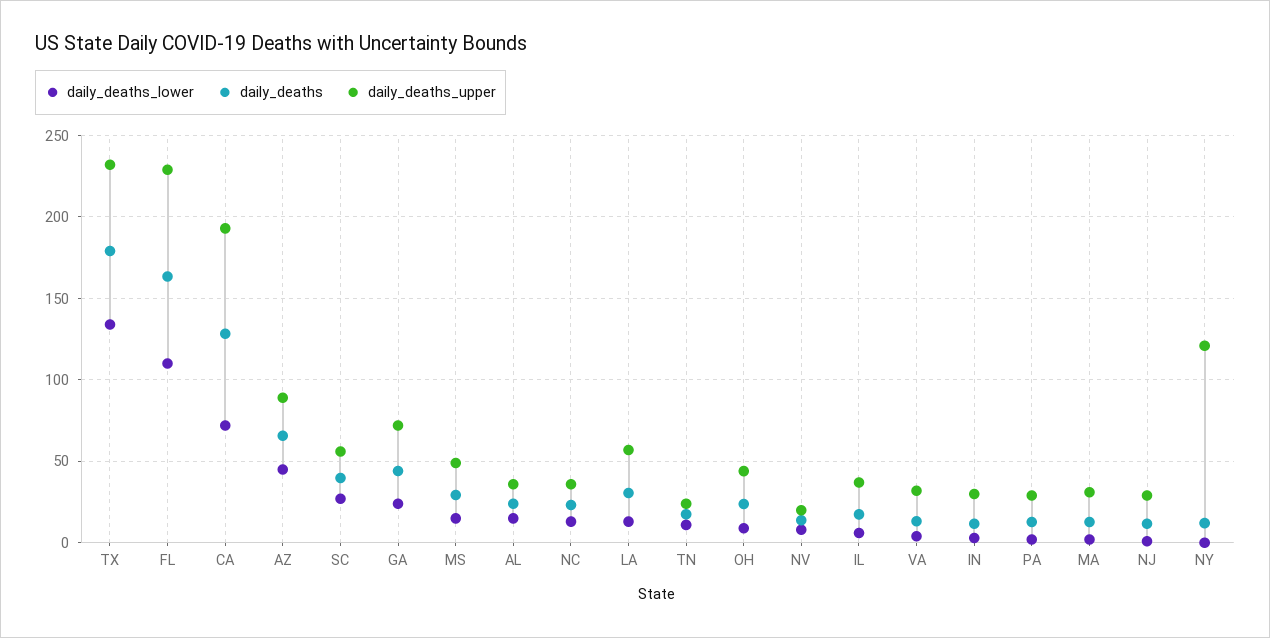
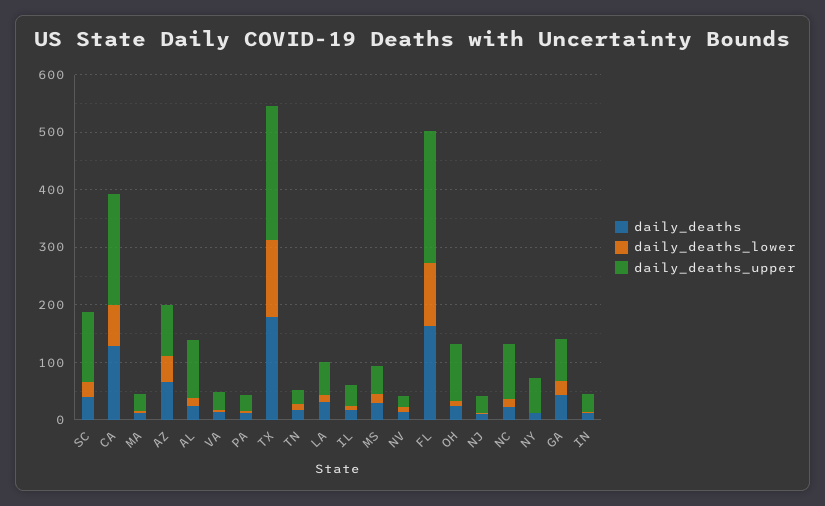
  {
    "daily_deaths_lower": {
      "TX": 135,
      "FL": 110,
      "CA": 70,
      "AZ": 45,
      "SC": 25,
      "GA": 25,
      "MS": 15,
      "AL": 15,
      "NC": 15,
      "LA": 15,
      "TN": 10,
      "OH": 10,
      "NV": 10,
      "IL": 5,
      "VA": 5,
      "IN": 5,
      "PA": 0,
      "MA": 0,
      "NJ": 0,
      "NY": 0
    },
    "daily_deaths": {
      "TX": 180,
      "FL": 165,
      "CA": 130,
      "AZ": 65,
      "SC": 40,
      "GA": 45,
      "MS": 30,
      "AL": 25,
      "NC": 25,
      "LA": 30,
      "TN": 20,
      "OH": 25,
      "NV": 15,
      "IL": 15,
      "VA": 15,
      "IN": 10,
      "PA": 15,
      "MA": 15,
      "NJ": 10,
      "NY": 10
    },
    "daily_deaths_upper": {
      "TX": 230,
      "FL": 230,
      "CA": 195,
      "AZ": 90,
-     "SC": 55,
+     "SC": 120,
      "GA": 70,
      "MS": 50,
-     "AL": 35,
+     "AL": 100,
-     "NC": 35,
+     "NC": 100,
      "LA": 55,
      "TN": 25,
-     "OH": 45,
+     "OH": 100,
      "NV": 20,
      "IL": 35,
      "VA": 30,
      "IN": 30,
      "PA": 30,
      "MA": 30,
      "NJ": 30,
-     "NY": 120
+     "NY": 60
    }
  }

